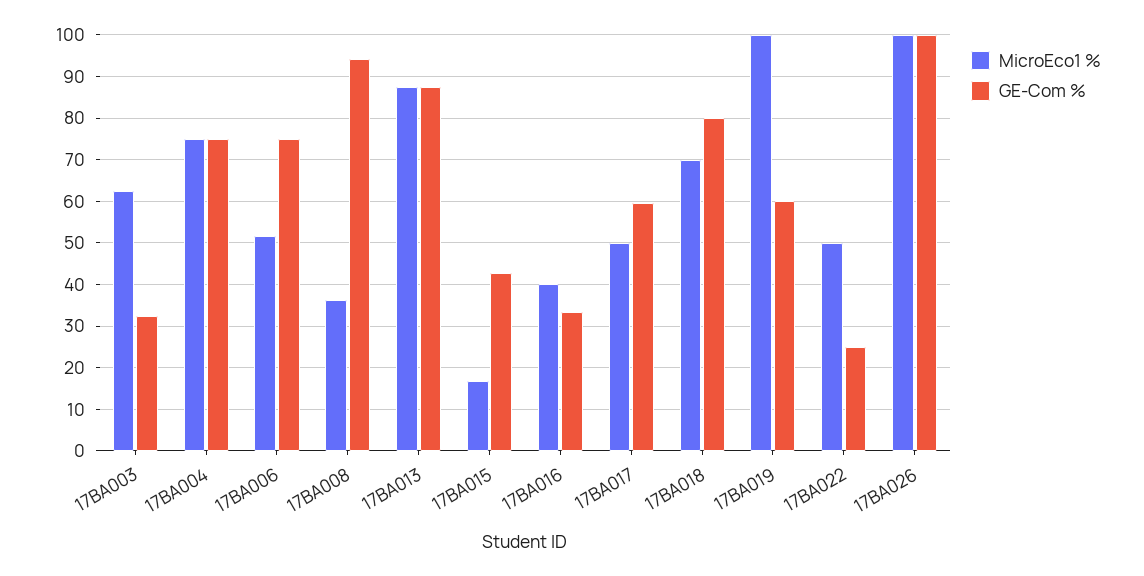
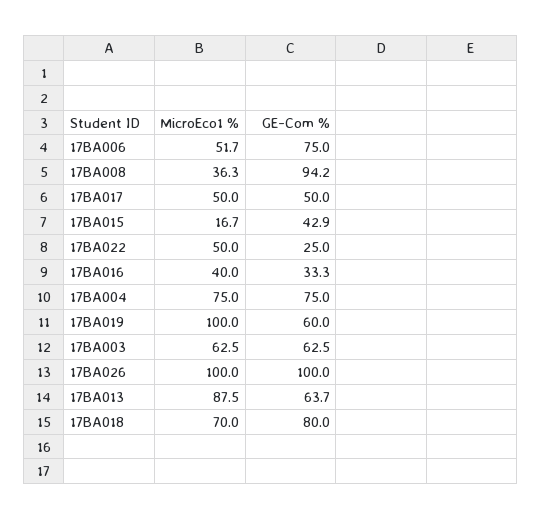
  {
    "MicroEco1 %": {
      "17BA003": 62.5,
      "17BA004": 75,
      "17BA006": 51.7,
      "17BA008": 36.3,
      "17BA013": 87.5,
      "17BA015": 16.7,
      "17BA016": 40,
      "17BA017": 50,
      "17BA018": 70,
      "17BA019": 100,
      "17BA022": 50,
      "17BA026": 100
    },
    "GE-Com %": {
-     "17BA003": 32,
+     "17BA003": 62.5,
      "17BA004": 75,
      "17BA006": 75,
      "17BA008": 94.2,
-     "17BA013": 88,
+     "17BA013": 63.7,
      "17BA015": 42.9,
      "17BA016": 33.3,
-     "17BA017": 60,
+     "17BA017": 50,
      "17BA018": 80,
      "17BA019": 60,
      "17BA022": 25,
      "17BA026": 100
    }
  }

